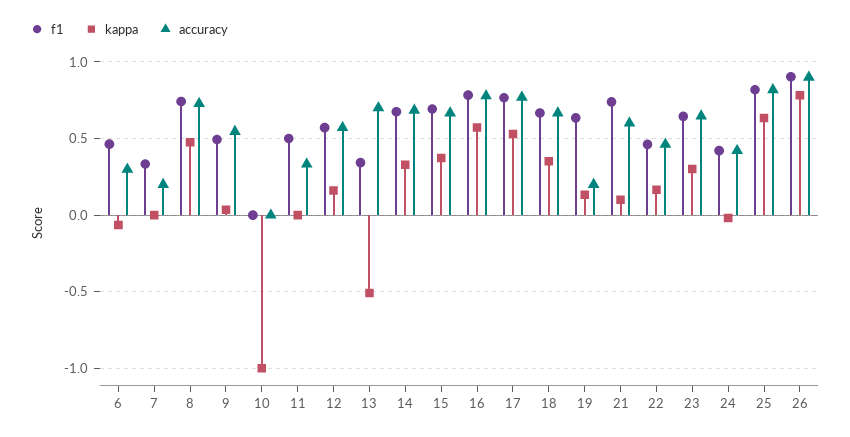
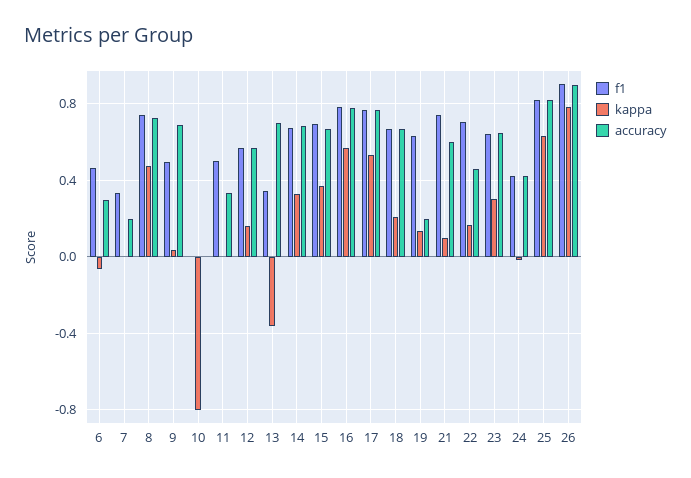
  {
    "f1": {
      "6": 0.45,
      "7": 0.35,
      "8": 0.75,
      "9": 0.5,
      "10": 0,
      "11": 0.5,
      "12": 0.55,
      "13": 0.35,
      "14": 0.65,
      "15": 0.7,
      "16": 0.8,
      "17": 0.75,
      "18": 0.65,
      "19": 0.65,
      "21": 0.75,
-     "22": 0.45,
+     "22": 0.7,
      "23": 0.65,
      "24": 0.4,
      "25": 0.8,
      "26": 0.9
    },
    "kappa": {
      "6": -0.05,
      "7": 0,
      "8": 0.5,
      "9": 0.05,
-     "10": -1,
+     "10": -0.8,
      "11": 0,
      "12": 0.15,
-     "13": -0.5,
+     "13": -0.35,
      "14": 0.35,
      "15": 0.35,
      "16": 0.55,
      "17": 0.55,
-     "18": 0.35,
+     "18": 0.2,
      "19": 0.15,
      "21": 0.1,
      "22": 0.15,
      "23": 0.3,
      "24": 0,
      "25": 0.65,
      "26": 0.8
    },
    "accuracy": {
      "6": 0.3,
      "7": 0.2,
      "8": 0.75,
-     "9": 0.55,
+     "9": 0.7,
      "10": 0,
      "11": 0.35,
      "12": 0.55,
      "13": 0.7,
      "14": 0.7,
      "15": 0.65,
      "16": 0.8,
      "17": 0.75,
      "18": 0.65,
      "19": 0.2,
      "21": 0.6,
      "22": 0.45,
      "23": 0.65,
      "24": 0.4,
      "25": 0.8,
      "26": 0.9
    }
  }

